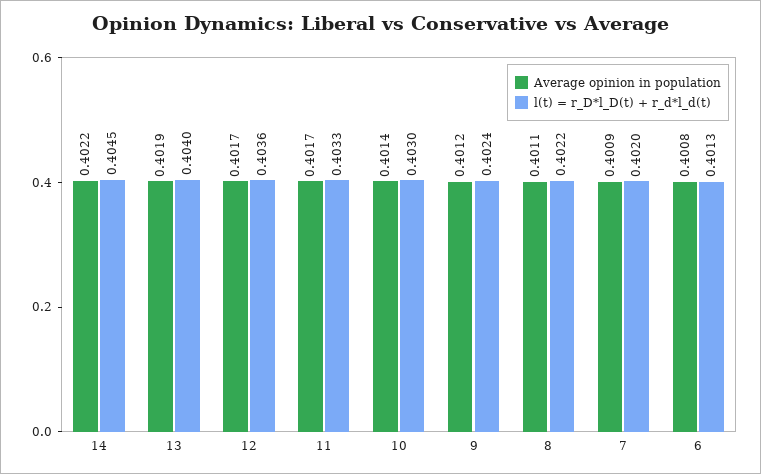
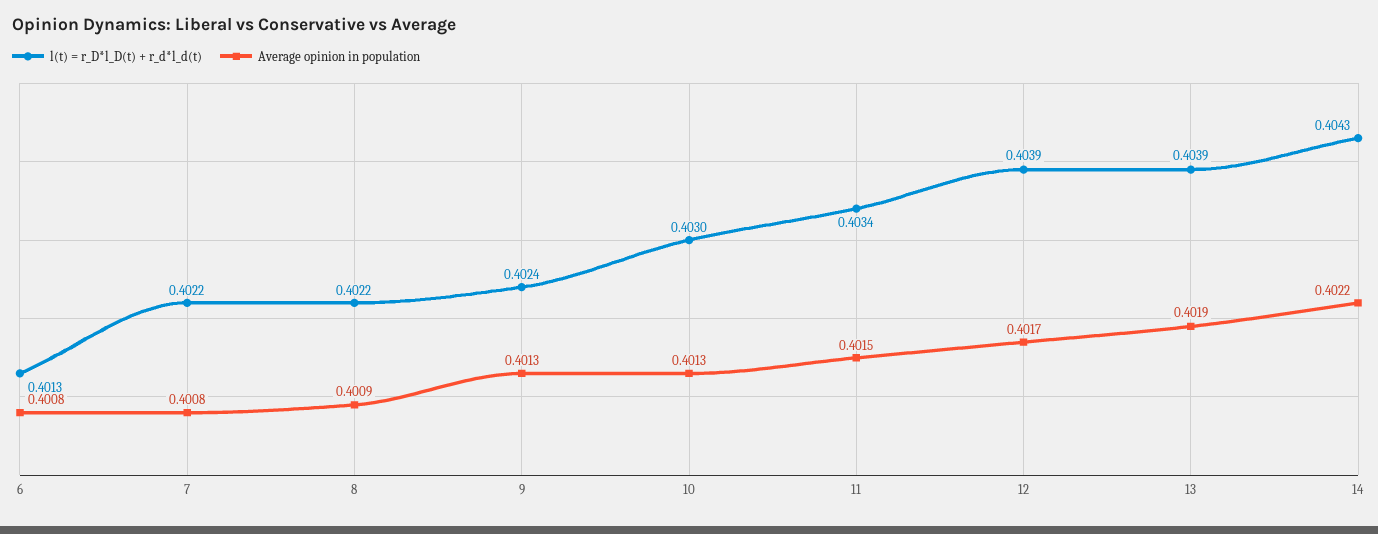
  {
    "Average opinion in population": {
      "14": 0.4022,
      "13": 0.4019,
      "12": 0.4017,
-     "11": 0.4017,
+     "11": 0.4015,
-     "10": 0.4014,
+     "10": 0.4013,
-     "9": 0.4012,
+     "9": 0.4013,
-     "8": 0.4011,
+     "8": 0.4009,
-     "7": 0.4009,
+     "7": 0.4008,
      "6": 0.4008
    },
    "l(t) = r_D*l_D(t) + r_d*l_d(t)": {
-     "14": 0.4045,
+     "14": 0.4043,
-     "13": 0.404,
+     "13": 0.4039,
-     "12": 0.4036,
+     "12": 0.4039,
-     "11": 0.4033,
+     "11": 0.4034,
      "10": 0.403,
      "9": 0.4024,
      "8": 0.4022,
-     "7": 0.402,
+     "7": 0.4022,
      "6": 0.4013
    }
  }

